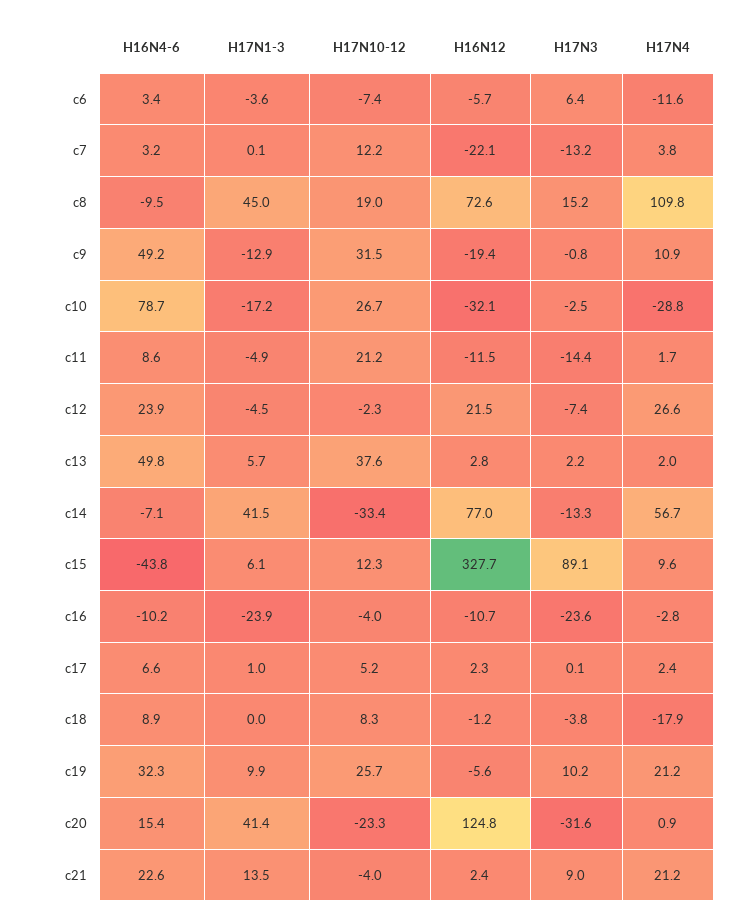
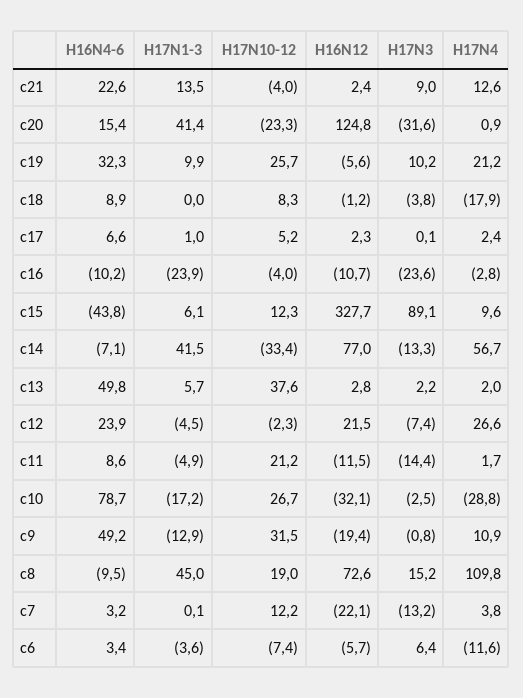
  {
    "H16N4-6": {
      "c6": 3.4,
      "c7": 3.2,
      "c8": -9.5,
      "c9": 49.2,
      "c10": 78.7,
      "c11": 8.6,
      "c12": 23.9,
      "c13": 49.8,
      "c14": -7.1,
      "c15": -43.8,
      "c16": -10.2,
      "c17": 6.6,
      "c18": 8.9,
      "c19": 32.3,
      "c20": 15.4,
      "c21": 22.6
    },
    "H17N1-3": {
      "c6": -3.6,
      "c7": 0.1,
      "c8": 45,
      "c9": -12.9,
      "c10": -17.2,
      "c11": -4.9,
      "c12": -4.5,
      "c13": 5.7,
      "c14": 41.5,
      "c15": 6.1,
      "c16": -23.9,
      "c17": 1,
      "c18": 0,
      "c19": 9.9,
      "c20": 41.4,
      "c21": 13.5
    },
    "H17N10-12": {
      "c6": -7.4,
      "c7": 12.2,
      "c8": 19,
      "c9": 31.5,
      "c10": 26.7,
      "c11": 21.2,
      "c12": -2.3,
      "c13": 37.6,
      "c14": -33.4,
      "c15": 12.3,
      "c16": -4,
      "c17": 5.2,
      "c18": 8.3,
      "c19": 25.7,
      "c20": -23.3,
      "c21": -4
    },
    "H16N12": {
      "c6": -5.7,
      "c7": -22.1,
      "c8": 72.6,
      "c9": -19.4,
      "c10": -32.1,
      "c11": -11.5,
      "c12": 21.5,
      "c13": 2.8,
      "c14": 77,
      "c15": 327.7,
      "c16": -10.7,
      "c17": 2.3,
      "c18": -1.2,
      "c19": -5.6,
      "c20": 124.8,
      "c21": 2.4
    },
    "H17N3": {
      "c6": 6.4,
      "c7": -13.2,
      "c8": 15.2,
      "c9": -0.8,
      "c10": -2.5,
      "c11": -14.4,
      "c12": -7.4,
      "c13": 2.2,
      "c14": -13.3,
      "c15": 89.1,
      "c16": -23.6,
      "c17": 0.1,
      "c18": -3.8,
      "c19": 10.2,
      "c20": -31.6,
      "c21": 9
    },
    "H17N4": {
      "c6": -11.6,
      "c7": 3.8,
      "c8": 109.8,
      "c9": 10.9,
      "c10": -28.8,
      "c11": 1.7,
      "c12": 26.6,
      "c13": 2,
      "c14": 56.7,
      "c15": 9.6,
      "c16": -2.8,
      "c17": 2.4,
      "c18": -17.9,
      "c19": 21.2,
      "c20": 0.9,
-     "c21": 21.2
+     "c21": 12.6
    }
  }

